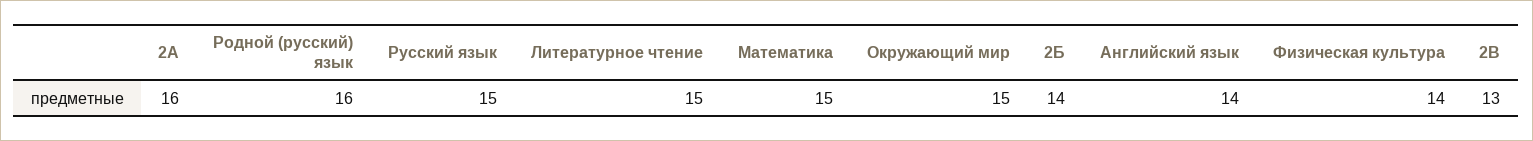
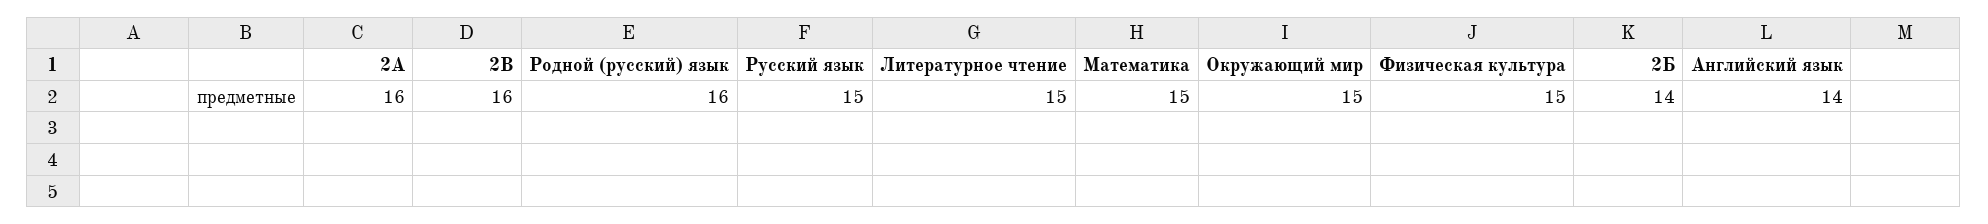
  {
    "2А": 16,
    "Родной (русский) язык": 16,
    "Русский язык": 15,
    "Литературное чтение": 15,
    "Математика": 15,
    "Окружающий мир": 15,
    "2Б": 14,
    "Английский язык": 14,
-   "Физическая культура": 14,
+   "Физическая культура": 15,
-   "2В": 13
+   "2В": 16
  }

